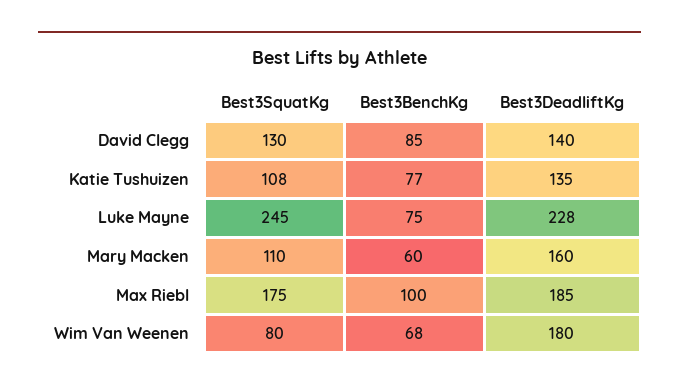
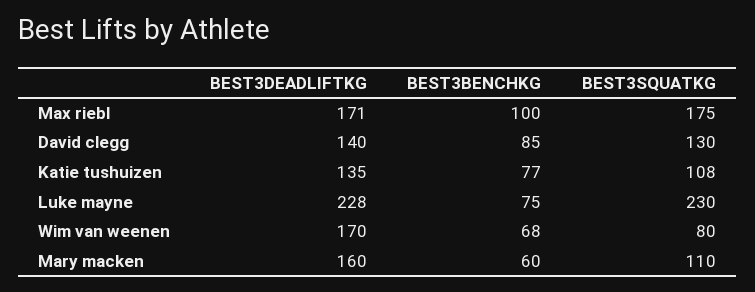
  {
    "Best3SquatKg": {
      "David Clegg": 130,
      "Katie Tushuizen": 108,
-     "Luke Mayne": 245,
+     "Luke Mayne": 230,
      "Mary Macken": 110,
      "Max Riebl": 175,
      "Wim Van Weenen": 80
    },
    "Best3BenchKg": {
      "David Clegg": 85,
      "Katie Tushuizen": 77,
      "Luke Mayne": 75,
      "Mary Macken": 60,
      "Max Riebl": 100,
      "Wim Van Weenen": 68
    },
    "Best3DeadliftKg": {
      "David Clegg": 140,
      "Katie Tushuizen": 135,
      "Luke Mayne": 228,
      "Mary Macken": 160,
-     "Max Riebl": 185,
+     "Max Riebl": 171,
-     "Wim Van Weenen": 180
+     "Wim Van Weenen": 170
    }
  }

